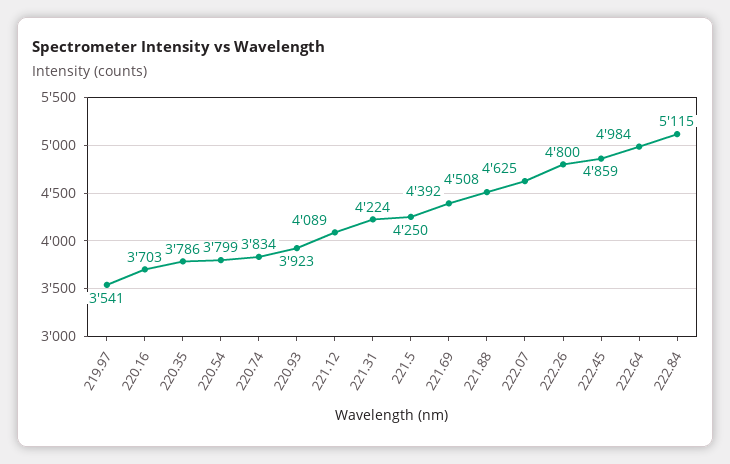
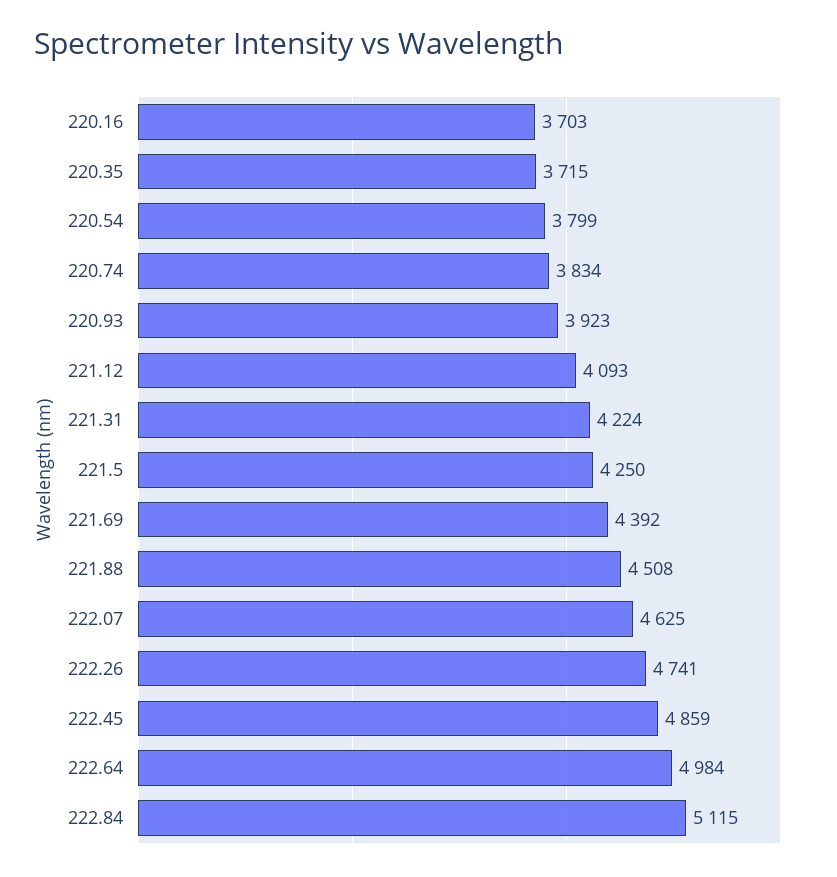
  {
-   "219.97": 3541,
    "220.16": 3703,
-   "220.35": 3786,
+   "220.35": 3715,
    "220.54": 3799,
    "220.74": 3834,
    "220.93": 3923,
-   "221.12": 4089,
+   "221.12": 4093,
    "221.31": 4224,
    "221.5": 4250,
    "221.69": 4392,
    "221.88": 4508,
    "222.07": 4625,
-   "222.26": 4800,
+   "222.26": 4741,
    "222.45": 4859,
    "222.64": 4984,
    "222.84": 5115
  }

